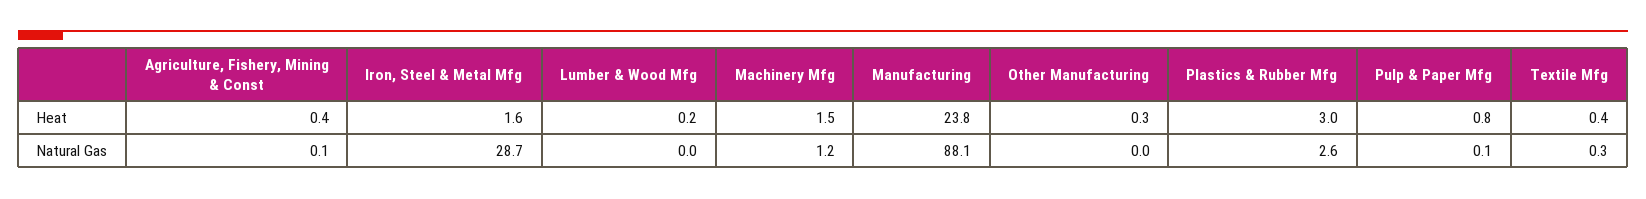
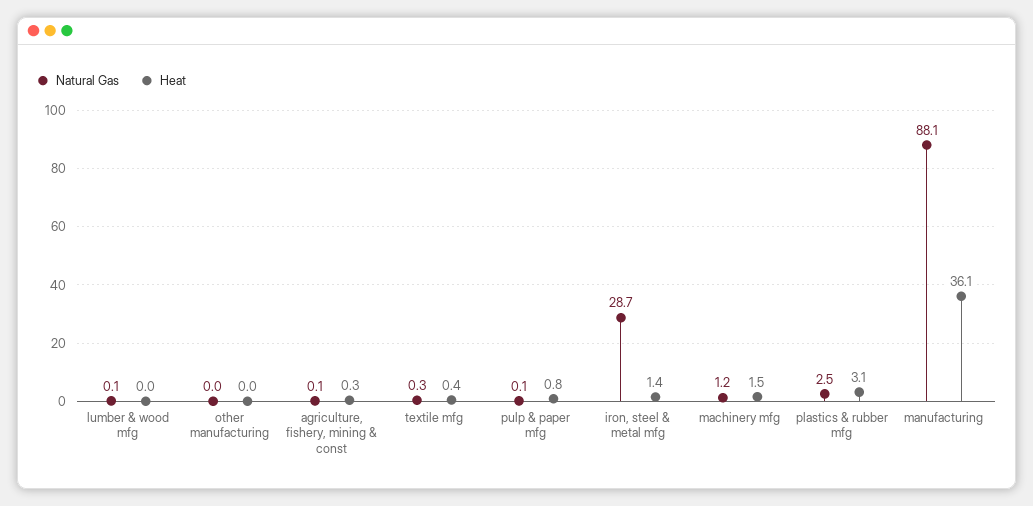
  {
    "Heat": {
-     "Agriculture, Fishery, Mining & Const": 0.4,
+     "Agriculture, Fishery, Mining & Const": 0.3,
-     "Iron, Steel & Metal Mfg": 1.6,
+     "Iron, Steel & Metal Mfg": 1.4,
-     "Lumber & Wood Mfg": 0.2,
+     "Lumber & Wood Mfg": 0,
      "Machinery Mfg": 1.5,
-     "Manufacturing": 23.8,
+     "Manufacturing": 36.1,
-     "Other Manufacturing": 0.3,
+     "Other Manufacturing": 0,
-     "Plastics & Rubber Mfg": 3,
+     "Plastics & Rubber Mfg": 3.1,
      "Pulp & Paper Mfg": 0.8,
      "Textile Mfg": 0.4
    },
    "Natural Gas": {
      "Agriculture, Fishery, Mining & Const": 0.1,
      "Iron, Steel & Metal Mfg": 28.7,
-     "Lumber & Wood Mfg": 0,
+     "Lumber & Wood Mfg": 0.1,
      "Machinery Mfg": 1.2,
      "Manufacturing": 88.1,
      "Other Manufacturing": 0,
-     "Plastics & Rubber Mfg": 2.6,
+     "Plastics & Rubber Mfg": 2.5,
      "Pulp & Paper Mfg": 0.1,
      "Textile Mfg": 0.3
    }
  }

